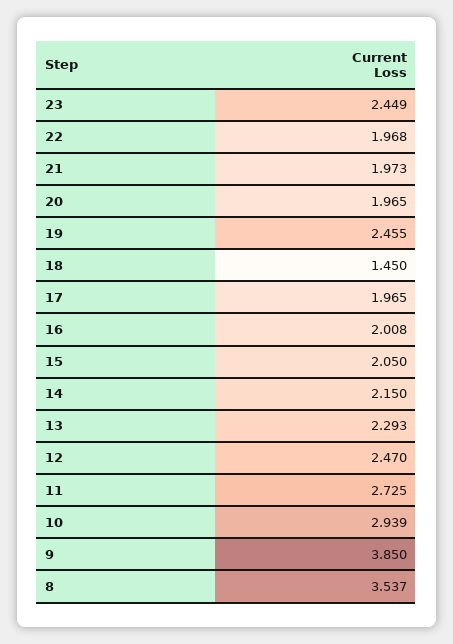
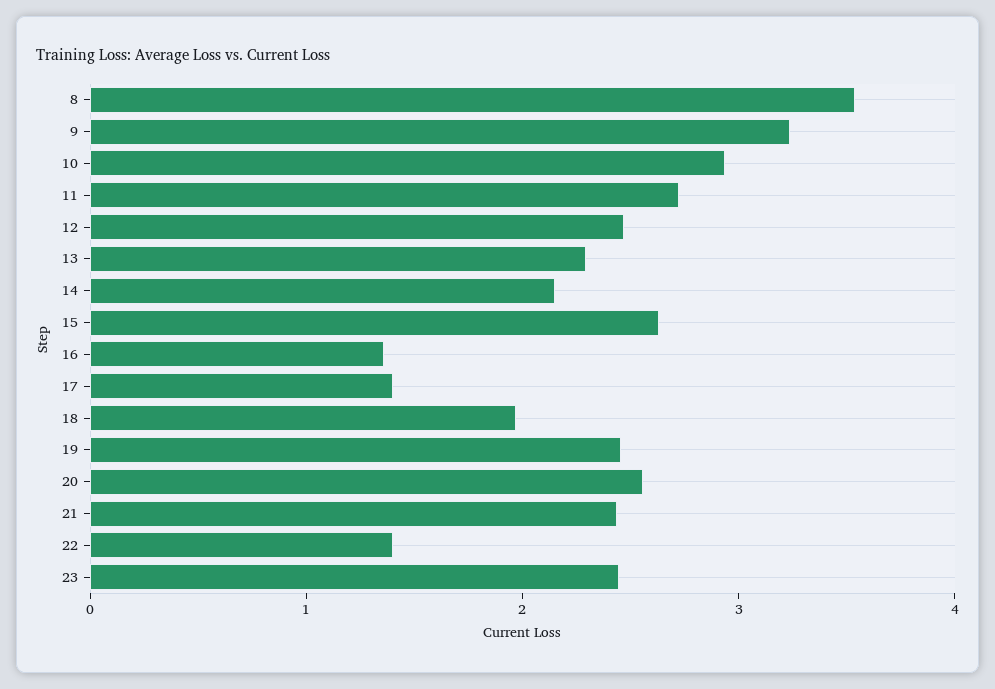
  {
    "23": 2.449,
-   "22": 1.968,
+   "22": 1.4,
-   "21": 1.973,
+   "21": 2.4,
-   "20": 1.965,
+   "20": 2.6,
    "19": 2.455,
-   "18": 1.45,
+   "18": 2,
-   "17": 1.965,
+   "17": 1.4,
-   "16": 2.008,
+   "16": 1.4,
-   "15": 2.05,
+   "15": 2.6,
    "14": 2.15,
    "13": 2.293,
    "12": 2.47,
    "11": 2.725,
    "10": 2.939,
-   "9": 3.85,
+   "9": 3.2,
    "8": 3.537
  }

